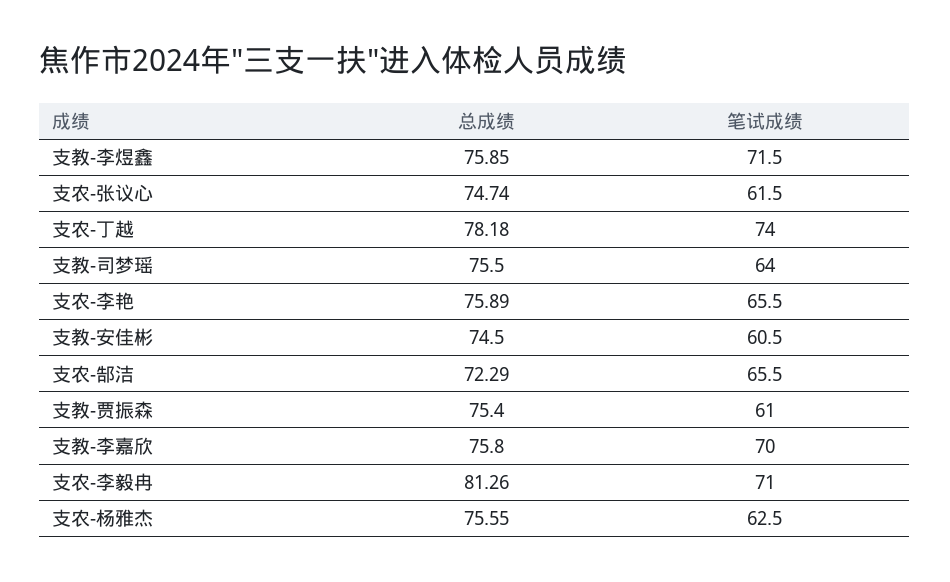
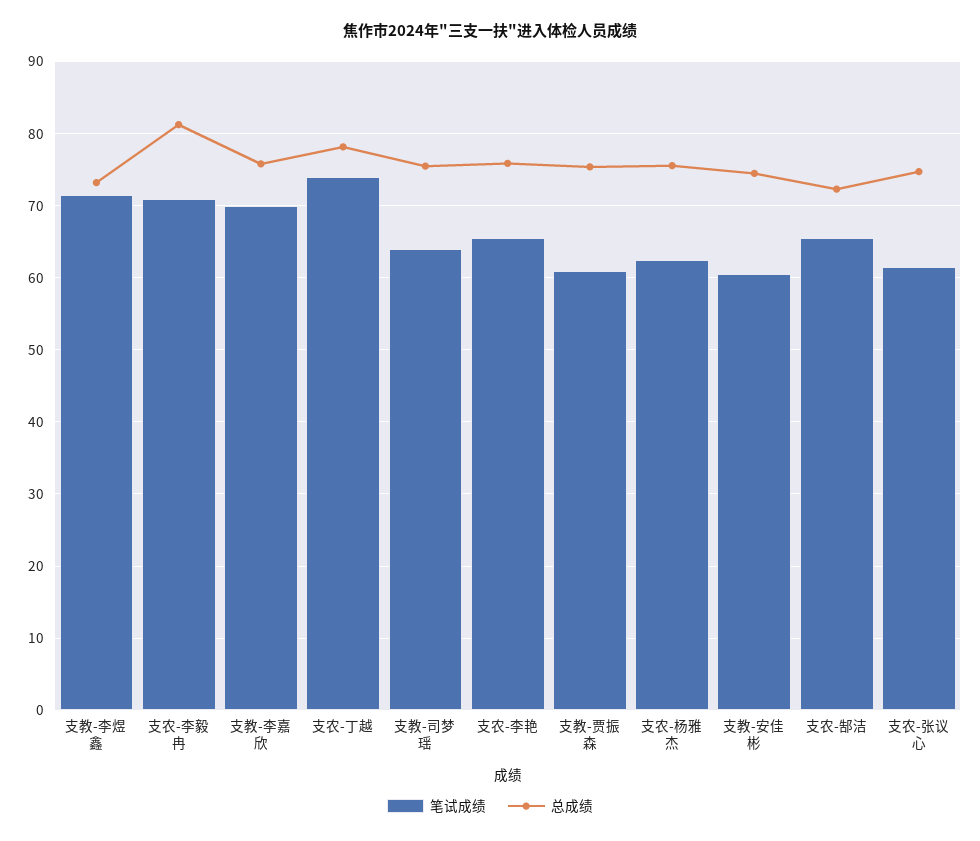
  {
    "总成绩": {
-     "支教-李煜鑫": 75.85,
+     "支教-李煜鑫": 73,
      "支农-张议心": 74.74,
      "支农-丁越": 78.18,
      "支教-司梦瑶": 75.5,
      "支农-李艳": 75.89,
      "支教-安佳彬": 74.5,
      "支农-郜洁": 72.29,
      "支教-贾振森": 75.4,
      "支教-李嘉欣": 75.8,
      "支农-李毅冉": 81.26,
      "支农-杨雅杰": 75.55
    },
    "笔试成绩": {
      "支教-李煜鑫": 71.5,
      "支农-张议心": 61.5,
      "支农-丁越": 74,
      "支教-司梦瑶": 64,
      "支农-李艳": 65.5,
      "支教-安佳彬": 60.5,
      "支农-郜洁": 65.5,
      "支教-贾振森": 61,
      "支教-李嘉欣": 70,
      "支农-李毅冉": 71,
      "支农-杨雅杰": 62.5
    }
  }

